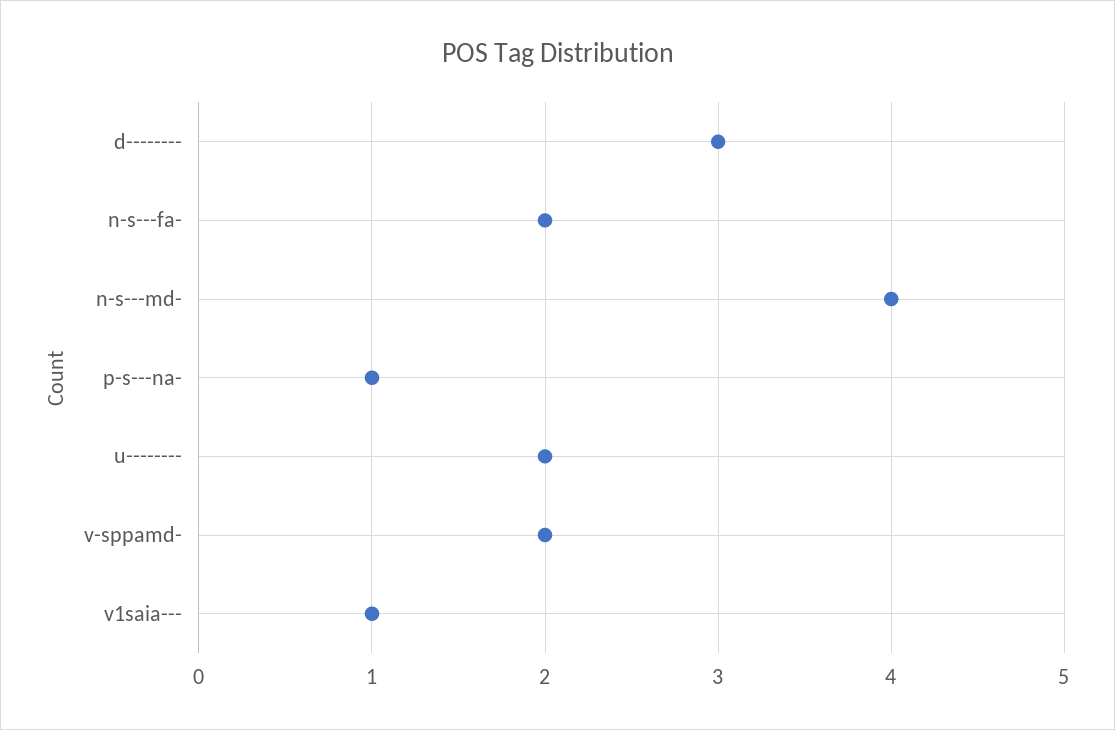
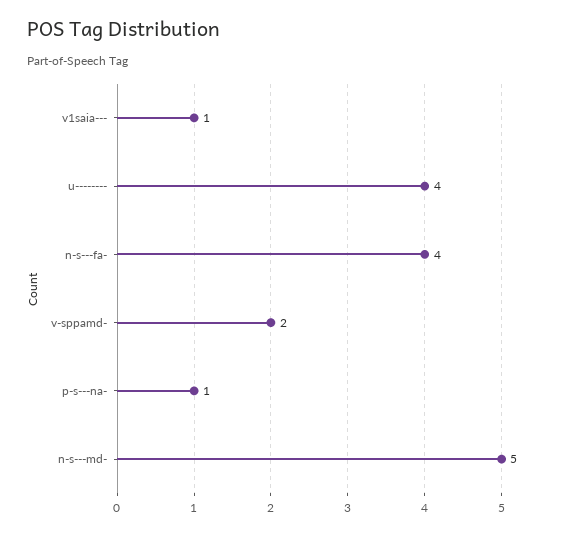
  {
-   "d--------": 3,
-   "n-s---fa-": 2,
+   "n-s---fa-": 4,
-   "n-s---md-": 4,
+   "n-s---md-": 5,
    "p-s---na-": 1,
-   "u--------": 2,
+   "u--------": 4,
    "v-sppamd-": 2,
    "v1saia---": 1
  }

